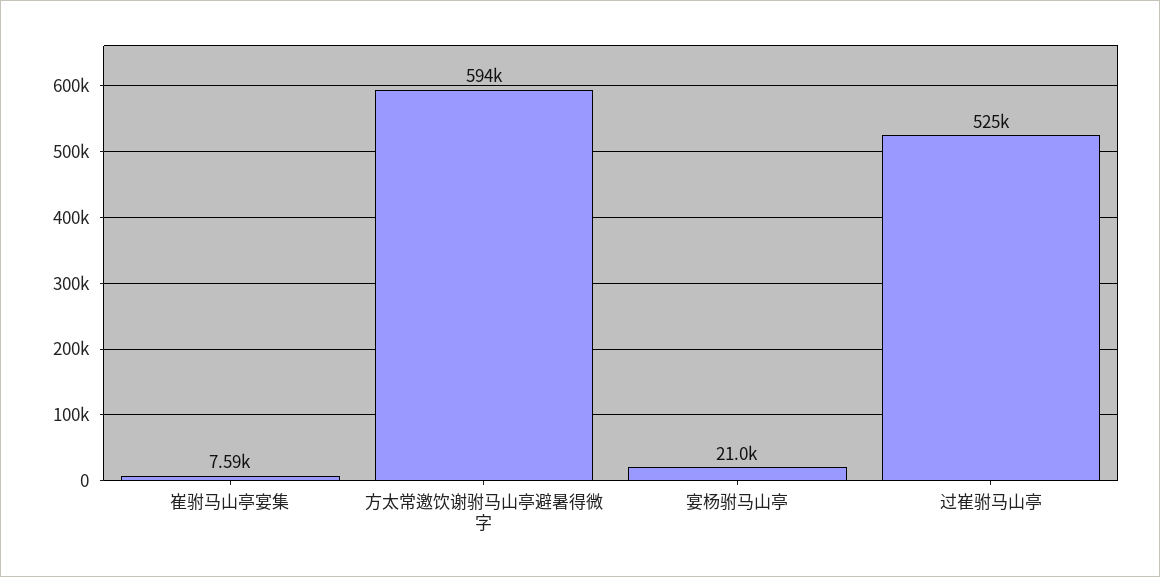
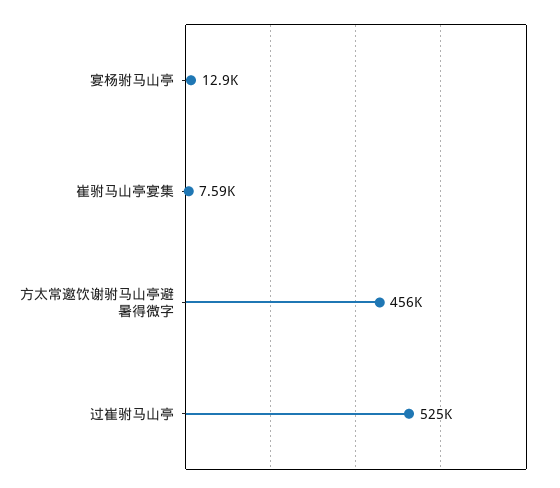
  {
    "崔驸马山亭宴集": 7590,
-   "方太常邀饮谢驸马山亭避暑得微字": 594000,
+   "方太常邀饮谢驸马山亭避暑得微字": 456000,
-   "宴杨驸马山亭": 21000,
+   "宴杨驸马山亭": 12900,
    "过崔驸马山亭": 525000
  }

